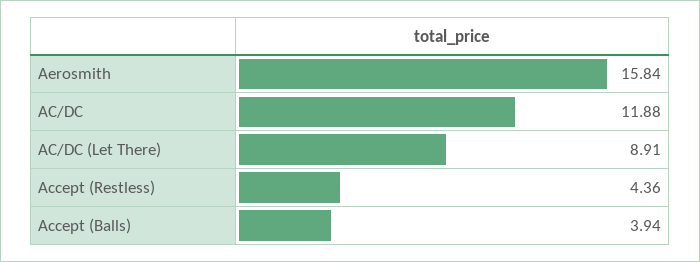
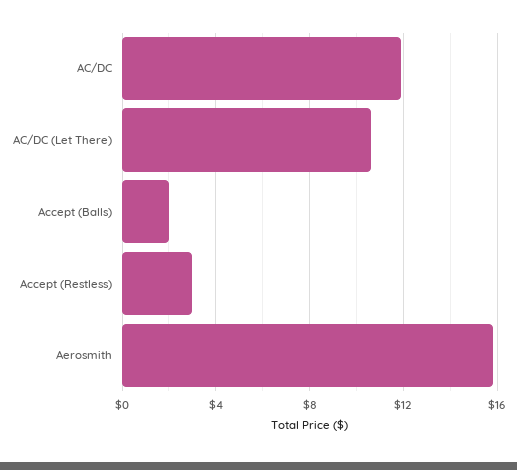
  {
    "Aerosmith": 15.84,
    "AC/DC": 11.88,
-   "AC/DC (Let There)": 8.91,
+   "AC/DC (Let There)": 10.5,
-   "Accept (Restless)": 4.36,
+   "Accept (Restless)": 3,
-   "Accept (Balls)": 3.94
+   "Accept (Balls)": 2
  }

